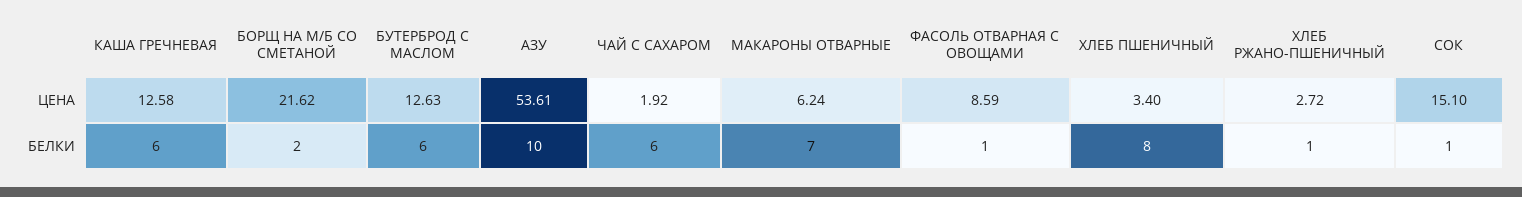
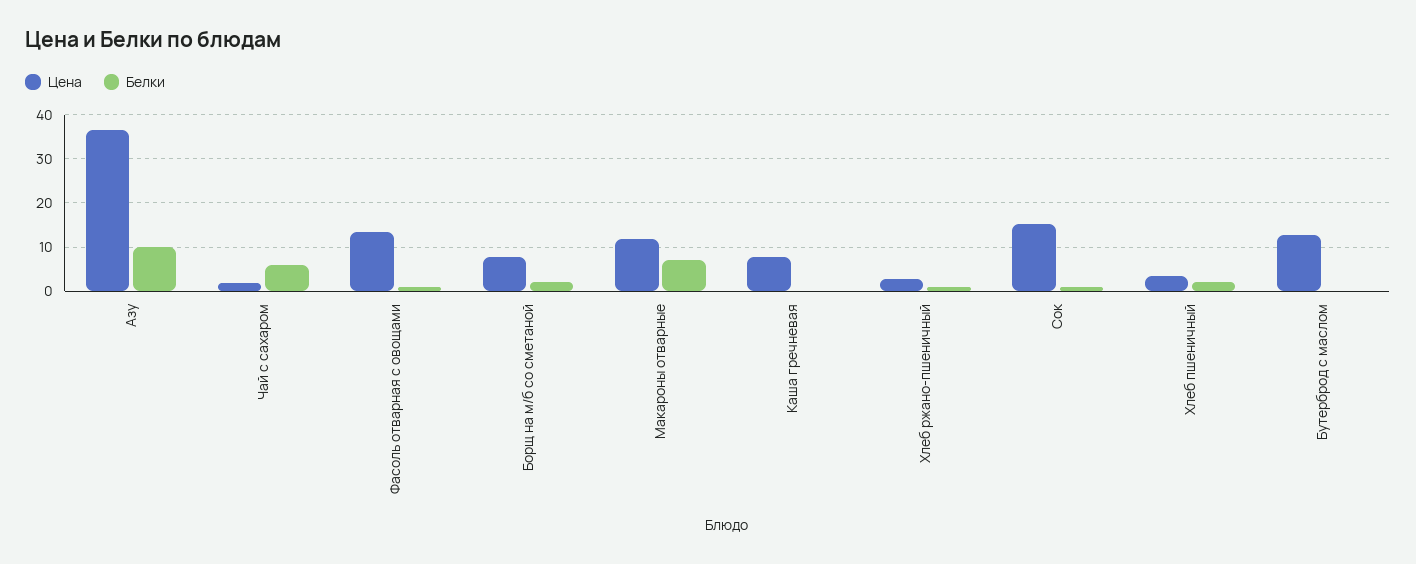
  {
    "ЦЕНА": {
-     "КАША ГРЕЧНЕВАЯ": 12.58,
+     "КАША ГРЕЧНЕВАЯ": 8,
-     "БОРЩ НА М/Б СО СМЕТАНОЙ": 21.62,
+     "БОРЩ НА М/Б СО СМЕТАНОЙ": 8,
      "БУТЕРБРОД С МАСЛОМ": 12.63,
-     "АЗУ": 53.61,
+     "АЗУ": 36,
      "ЧАЙ С САХАРОМ": 1.92,
-     "МАКАРОНЫ ОТВАРНЫЕ": 6.24,
+     "МАКАРОНЫ ОТВАРНЫЕ": 12,
-     "ФАСОЛЬ ОТВАРНАЯ С ОВОЩАМИ": 8.59,
+     "ФАСОЛЬ ОТВАРНАЯ С ОВОЩАМИ": 14,
      "ХЛЕБ ПШЕНИЧНЫЙ": 3.4,
      "ХЛЕБ РЖАНО-ПШЕНИЧНЫЙ": 2.72,
      "СОК": 15.1
    },
    "БЕЛКИ": {
-     "КАША ГРЕЧНЕВАЯ": 6,
+     "КАША ГРЕЧНЕВАЯ": 0,
      "БОРЩ НА М/Б СО СМЕТАНОЙ": 2,
-     "БУТЕРБРОД С МАСЛОМ": 6,
+     "БУТЕРБРОД С МАСЛОМ": 0,
      "АЗУ": 10,
      "ЧАЙ С САХАРОМ": 6,
      "МАКАРОНЫ ОТВАРНЫЕ": 7,
      "ФАСОЛЬ ОТВАРНАЯ С ОВОЩАМИ": 1,
-     "ХЛЕБ ПШЕНИЧНЫЙ": 8,
+     "ХЛЕБ ПШЕНИЧНЫЙ": 2,
      "ХЛЕБ РЖАНО-ПШЕНИЧНЫЙ": 1,
      "СОК": 1
    }
  }

